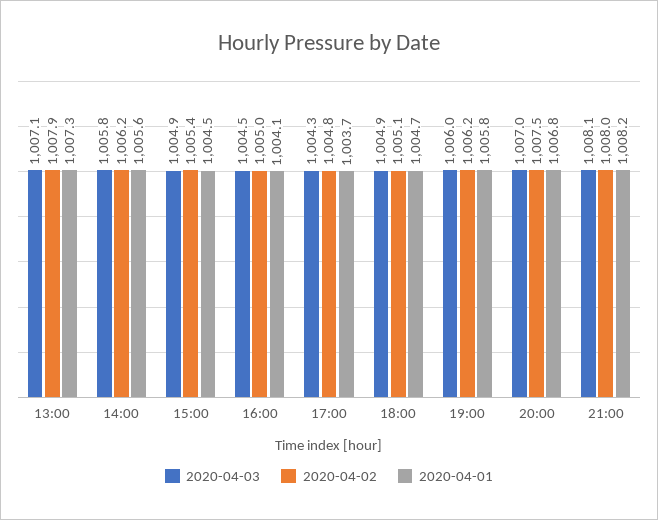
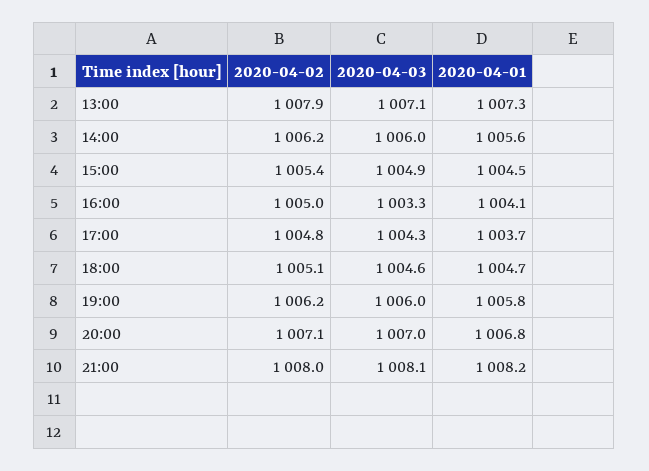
  {
    "2020-04-03": {
      "13:00": 1007.1,
-     "14:00": 1005.8,
+     "14:00": 1006,
      "15:00": 1004.9,
-     "16:00": 1004.5,
+     "16:00": 1003.3,
      "17:00": 1004.3,
-     "18:00": 1004.9,
+     "18:00": 1004.6,
      "19:00": 1006,
      "20:00": 1007,
      "21:00": 1008.1
    },
    "2020-04-02": {
      "13:00": 1007.9,
      "14:00": 1006.2,
      "15:00": 1005.4,
      "16:00": 1005,
      "17:00": 1004.8,
      "18:00": 1005.1,
      "19:00": 1006.2,
-     "20:00": 1007.5,
+     "20:00": 1007.1,
      "21:00": 1008
    },
    "2020-04-01": {
      "13:00": 1007.3,
      "14:00": 1005.6,
      "15:00": 1004.5,
      "16:00": 1004.1,
      "17:00": 1003.7,
      "18:00": 1004.7,
      "19:00": 1005.8,
      "20:00": 1006.8,
      "21:00": 1008.2
    }
  }

